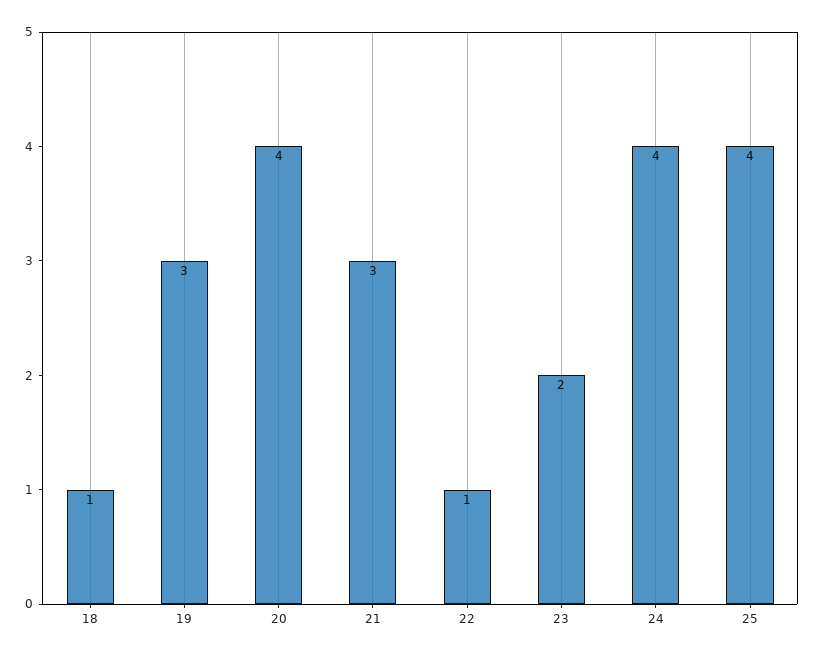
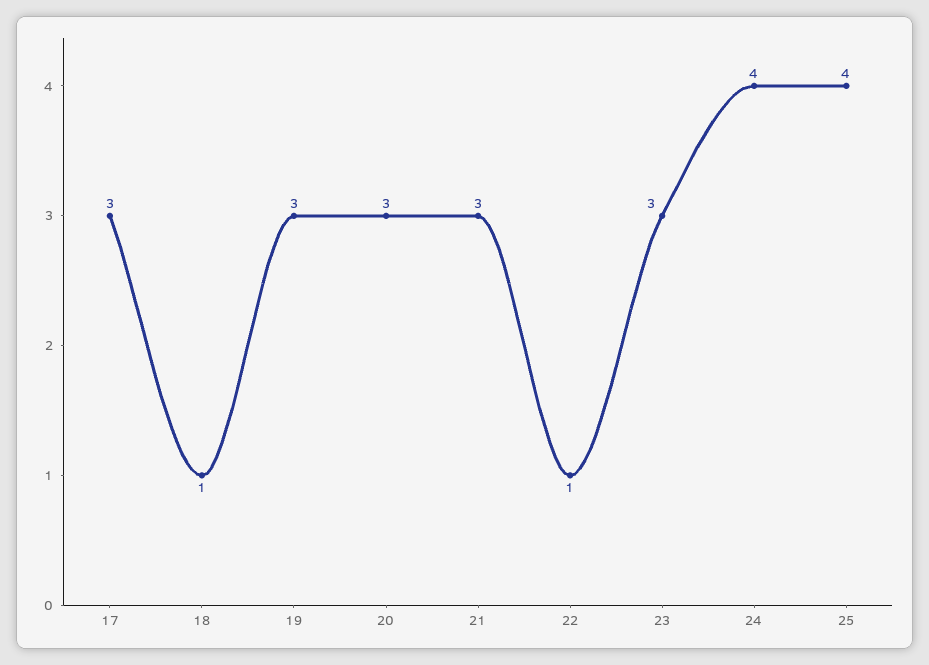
  {
    "18": 1,
    "19": 3,
-   "20": 4,
+   "20": 3,
    "21": 3,
    "22": 1,
-   "23": 2,
+   "23": 3,
    "24": 4,
-   "25": 4
+   "25": 4,
+   "17": 3
  }

